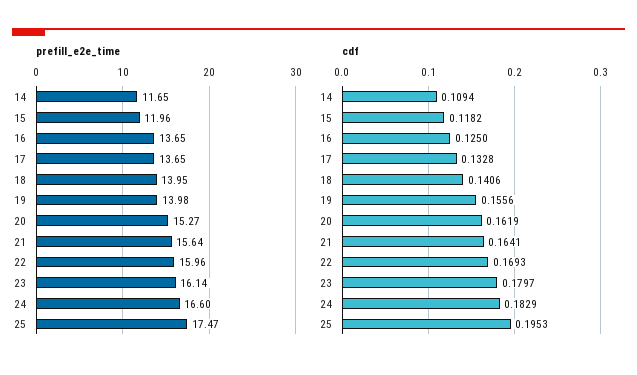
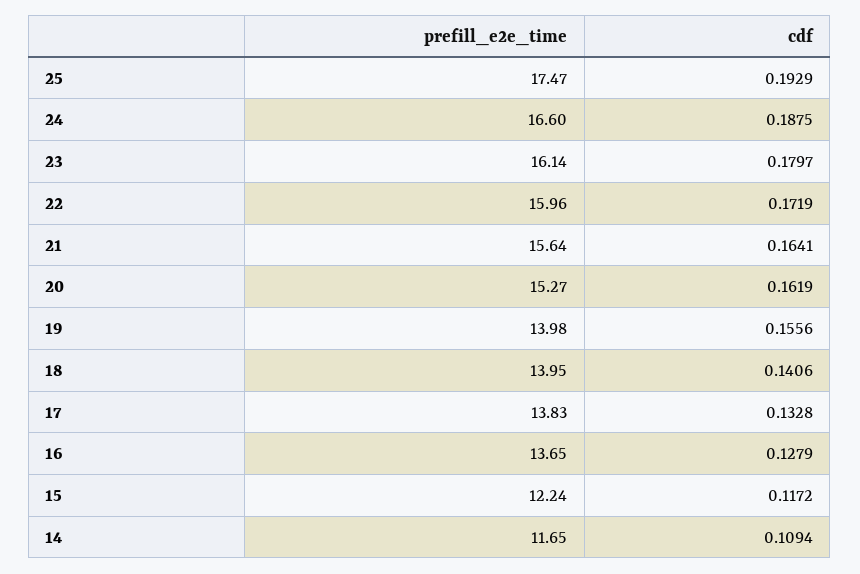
  {
    "prefill_e2e_time": {
      "14": 11.65,
-     "15": 11.96,
+     "15": 12.24,
      "16": 13.65,
-     "17": 13.65,
+     "17": 13.83,
      "18": 13.95,
      "19": 13.98,
      "20": 15.27,
      "21": 15.64,
      "22": 15.96,
      "23": 16.14,
      "24": 16.6,
      "25": 17.47
    },
    "cdf": {
      "14": 0.1094,
-     "15": 0.1182,
+     "15": 0.1172,
-     "16": 0.125,
+     "16": 0.1279,
      "17": 0.1328,
      "18": 0.1406,
      "19": 0.1556,
      "20": 0.1619,
      "21": 0.1641,
-     "22": 0.1693,
+     "22": 0.1719,
      "23": 0.1797,
-     "24": 0.1829,
+     "24": 0.1875,
-     "25": 0.1953
+     "25": 0.1929
    }
  }

